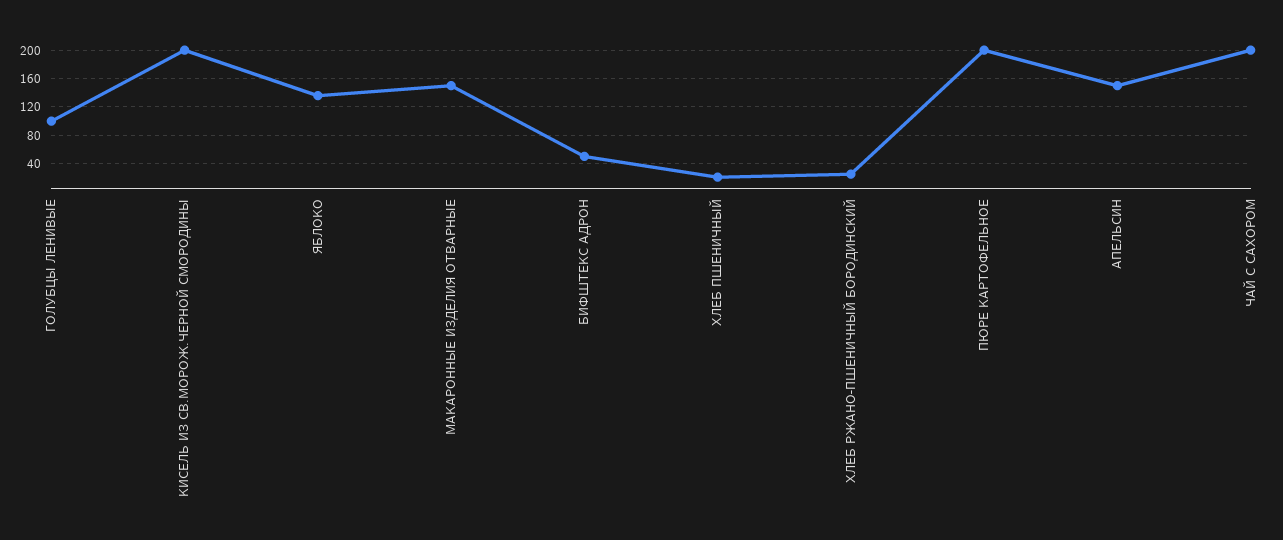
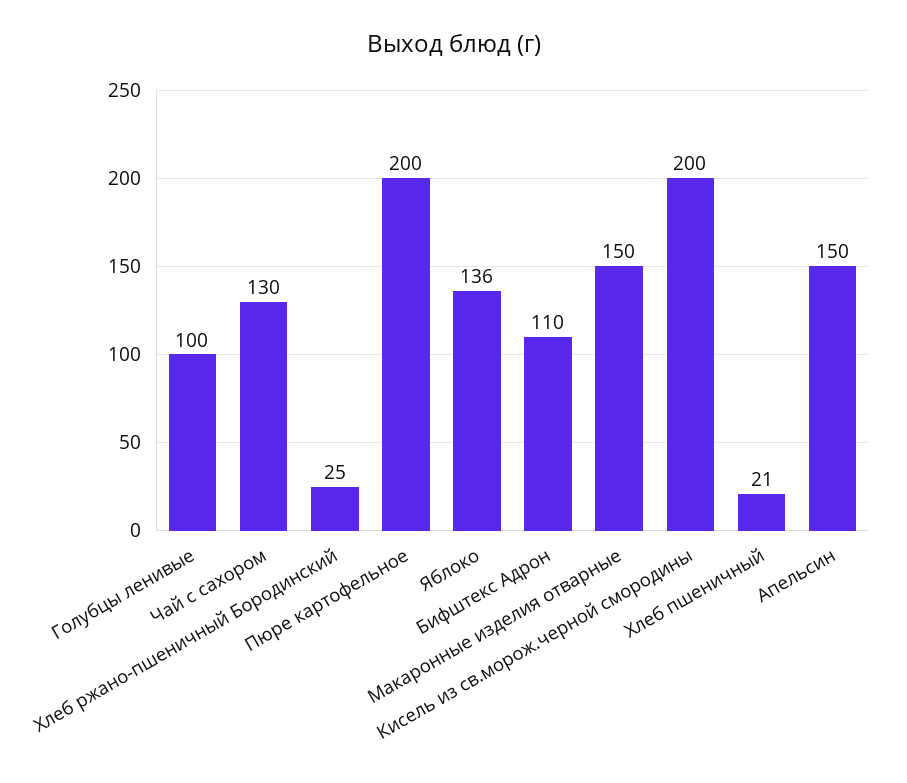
  {
    "ГОЛУБЦЫ ЛЕНИВЫЕ": 100,
    "КИСЕЛЬ ИЗ СВ.МОРОЖ.ЧЕРНОЙ СМОРОДИНЫ": 200,
    "ЯБЛОКО": 136,
    "МАКАРОННЫЕ ИЗДЕЛИЯ ОТВАРНЫЕ": 150,
-   "БИФШТЕКС АДРОН": 50,
+   "БИФШТЕКС АДРОН": 110,
    "ХЛЕБ ПШЕНИЧНЫЙ": 21,
    "ХЛЕБ РЖАНО-ПШЕНИЧНЫЙ БОРОДИНСКИЙ": 25,
    "ПЮРЕ КАРТОФЕЛЬНОЕ": 200,
    "АПЕЛЬСИН": 150,
-   "ЧАЙ С САХОРОМ": 200
+   "ЧАЙ С САХОРОМ": 130
  }

